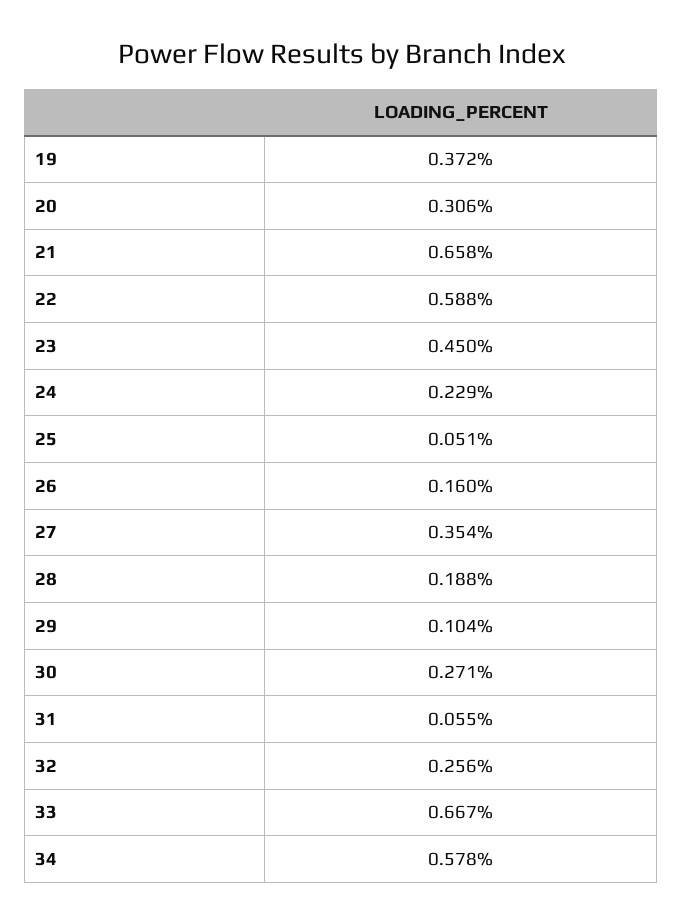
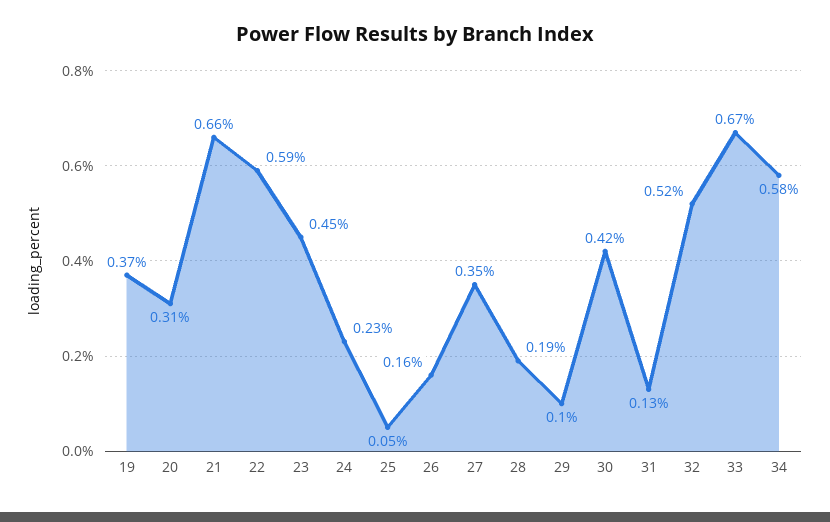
  {
    "19": 0.372,
    "20": 0.306,
    "21": 0.658,
    "22": 0.588,
    "23": 0.45,
    "24": 0.229,
    "25": 0.051,
    "26": 0.16,
    "27": 0.354,
    "28": 0.188,
    "29": 0.104,
-   "30": 0.271,
+   "30": 0.42,
-   "31": 0.055,
+   "31": 0.13,
-   "32": 0.256,
+   "32": 0.52,
    "33": 0.667,
    "34": 0.578
  }

